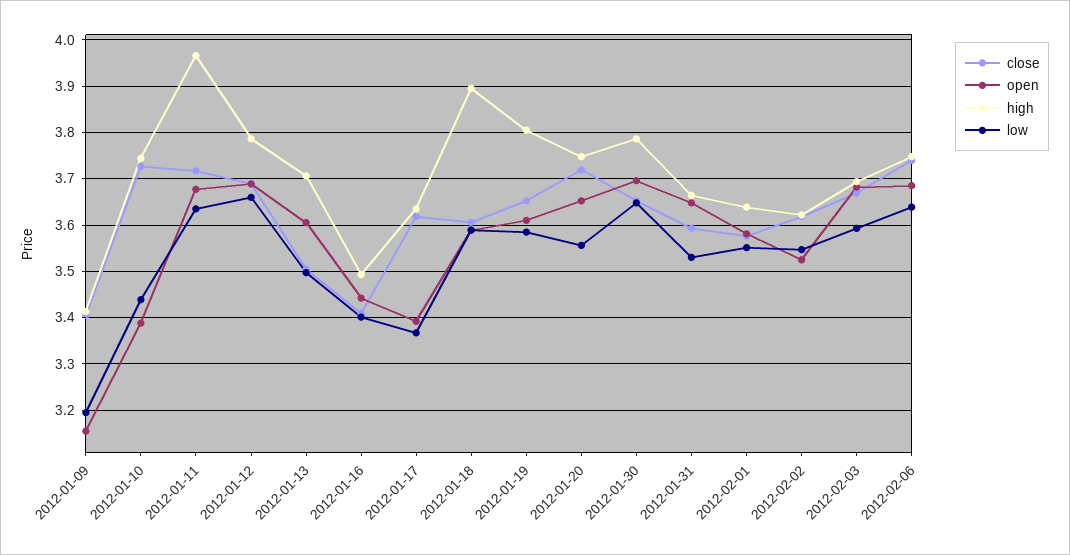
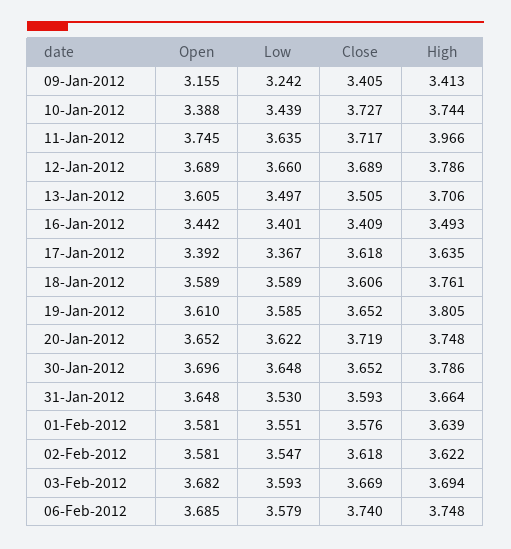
  {
    "close": {
      "2012-01-09": 3.405,
      "2012-01-10": 3.727,
      "2012-01-11": 3.717,
      "2012-01-12": 3.689,
      "2012-01-13": 3.505,
      "2012-01-16": 3.409,
      "2012-01-17": 3.618,
      "2012-01-18": 3.606,
      "2012-01-19": 3.652,
      "2012-01-20": 3.719,
      "2012-01-30": 3.652,
      "2012-01-31": 3.593,
      "2012-02-01": 3.576,
      "2012-02-02": 3.618,
      "2012-02-03": 3.669,
      "2012-02-06": 3.74
    },
    "open": {
      "2012-01-09": 3.155,
      "2012-01-10": 3.388,
-     "2012-01-11": 3.68,
+     "2012-01-11": 3.745,
      "2012-01-12": 3.689,
      "2012-01-13": 3.605,
      "2012-01-16": 3.442,
      "2012-01-17": 3.392,
      "2012-01-18": 3.589,
      "2012-01-19": 3.61,
      "2012-01-20": 3.652,
      "2012-01-30": 3.696,
      "2012-01-31": 3.648,
      "2012-02-01": 3.581,
-     "2012-02-02": 3.52,
+     "2012-02-02": 3.581,
      "2012-02-03": 3.682,
      "2012-02-06": 3.685
    },
    "high": {
      "2012-01-09": 3.413,
      "2012-01-10": 3.744,
      "2012-01-11": 3.966,
      "2012-01-12": 3.786,
      "2012-01-13": 3.706,
      "2012-01-16": 3.493,
      "2012-01-17": 3.635,
-     "2012-01-18": 3.9,
+     "2012-01-18": 3.761,
      "2012-01-19": 3.805,
      "2012-01-20": 3.748,
      "2012-01-30": 3.786,
      "2012-01-31": 3.664,
      "2012-02-01": 3.639,
      "2012-02-02": 3.622,
      "2012-02-03": 3.694,
      "2012-02-06": 3.748
    },
    "low": {
-     "2012-01-09": 3.2,
+     "2012-01-09": 3.242,
      "2012-01-10": 3.439,
      "2012-01-11": 3.635,
      "2012-01-12": 3.66,
      "2012-01-13": 3.497,
      "2012-01-16": 3.401,
      "2012-01-17": 3.367,
      "2012-01-18": 3.589,
      "2012-01-19": 3.585,
-     "2012-01-20": 3.56,
+     "2012-01-20": 3.622,
      "2012-01-30": 3.648,
      "2012-01-31": 3.53,
      "2012-02-01": 3.551,
      "2012-02-02": 3.547,
      "2012-02-03": 3.593,
-     "2012-02-06": 3.64
+     "2012-02-06": 3.579
    }
  }

